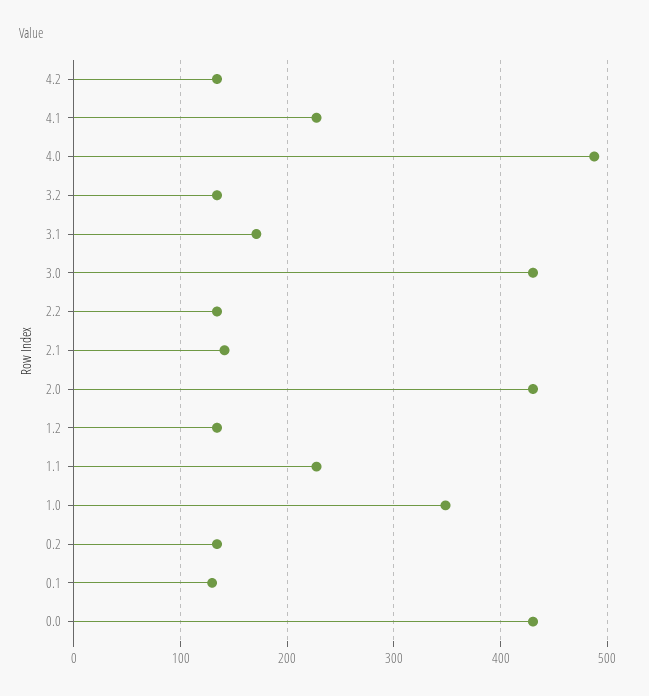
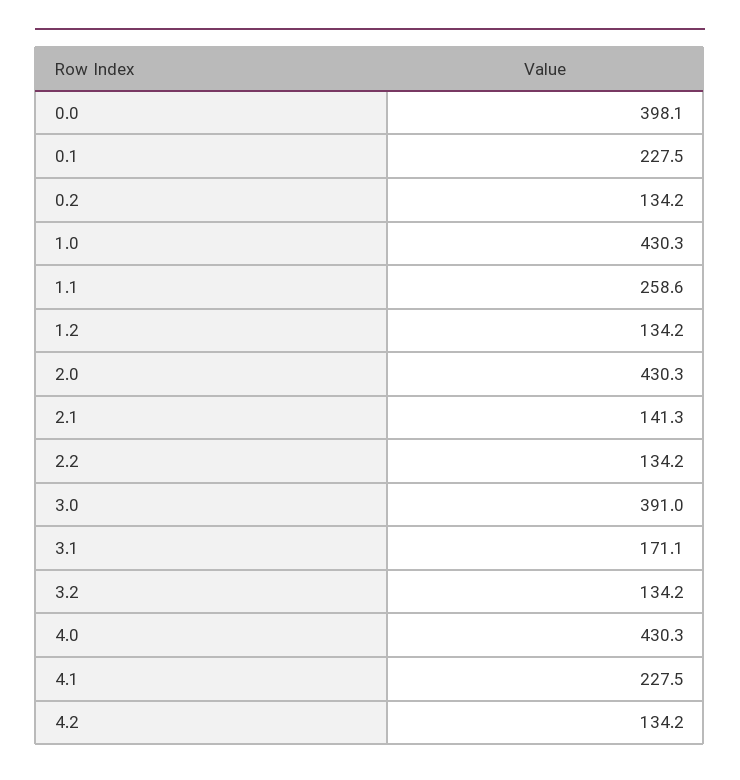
  {
    "4.2": 134.2,
    "4.1": 227.5,
-   "4.0": 490,
+   "4.0": 430.3,
    "3.2": 134.2,
    "3.1": 171.1,
-   "3.0": 430,
+   "3.0": 391,
    "2.2": 134.2,
    "2.1": 141.3,
    "2.0": 430.3,
    "1.2": 134.2,
-   "1.1": 230,
+   "1.1": 258.6,
-   "1.0": 350,
+   "1.0": 430.3,
    "0.2": 134.2,
-   "0.1": 130,
+   "0.1": 227.5,
-   "0.0": 430
+   "0.0": 398.1
  }

